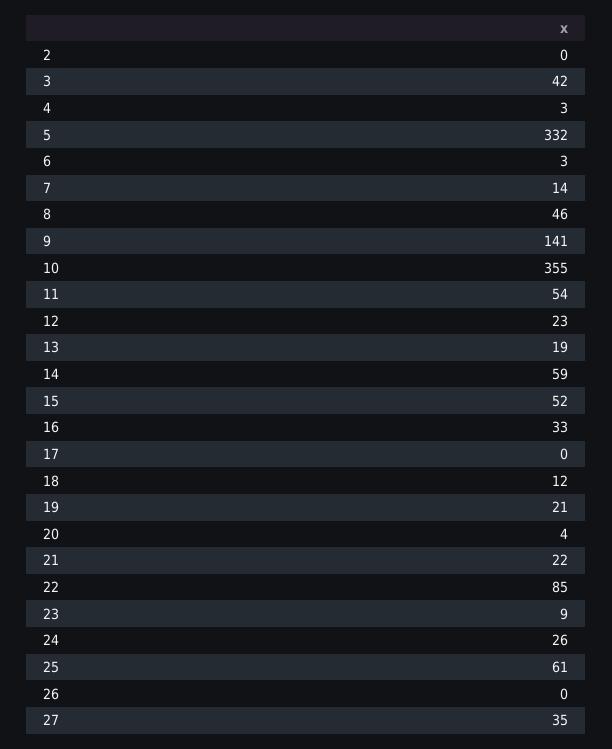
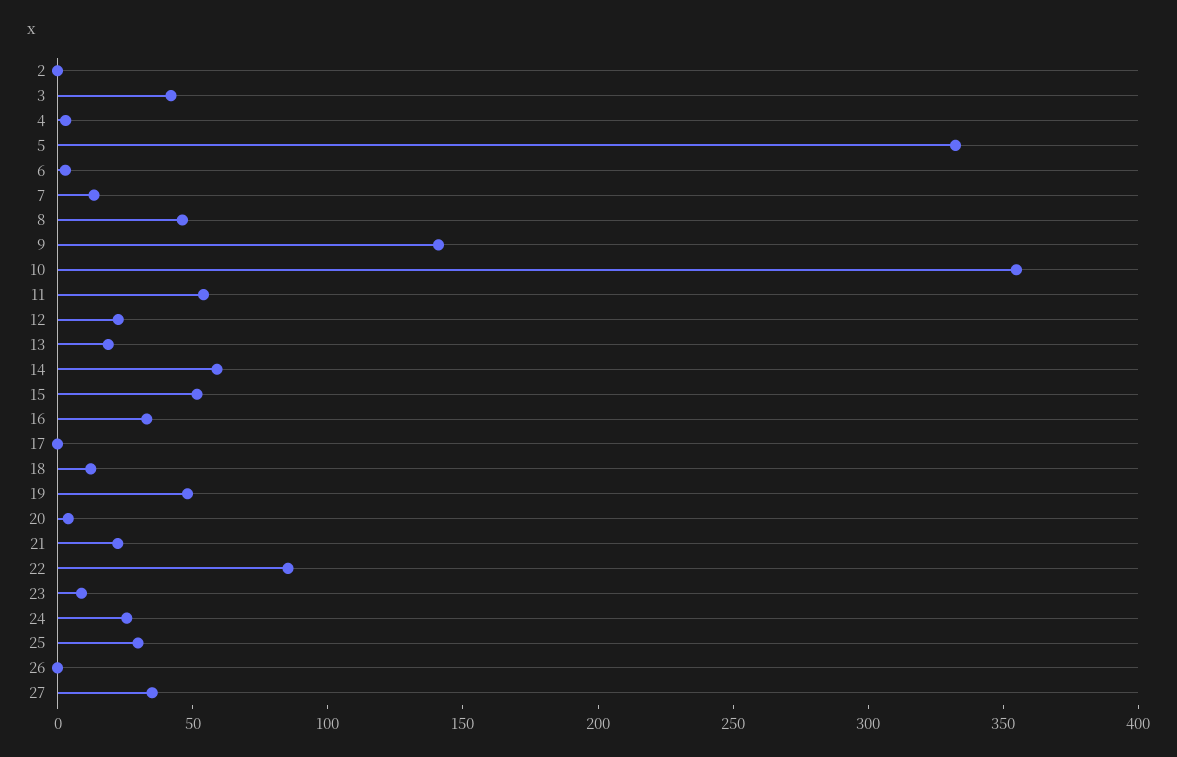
  {
    "2": 0,
    "3": 42,
    "4": 3,
    "5": 332,
    "6": 3,
    "7": 14,
    "8": 46,
    "9": 141,
    "10": 355,
    "11": 54,
    "12": 23,
    "13": 19,
    "14": 59,
    "15": 52,
    "16": 33,
    "17": 0,
    "18": 12,
-   "19": 21,
+   "19": 50,
    "20": 4,
    "21": 22,
    "22": 85,
    "23": 9,
    "24": 26,
-   "25": 61,
+   "25": 30,
    "26": 0,
    "27": 35
  }

